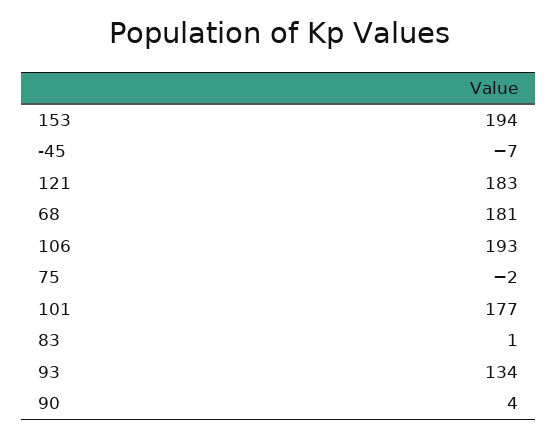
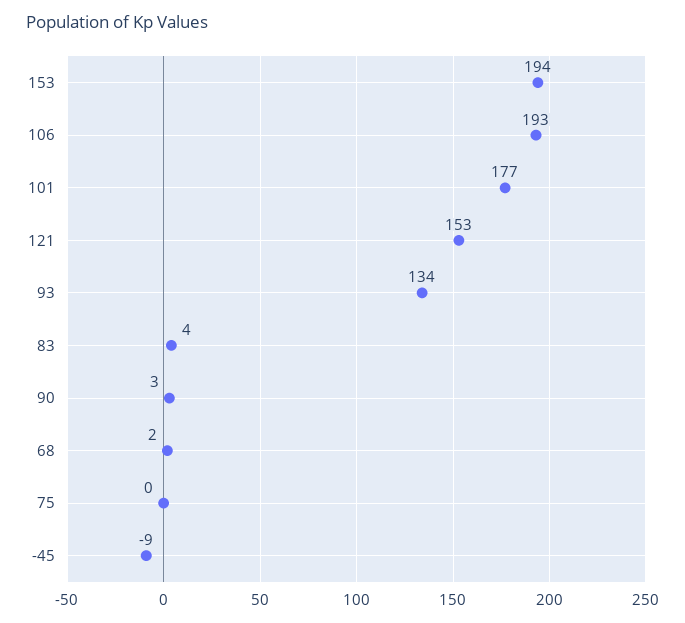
  {
    "153": 194,
-   "-45": -7,
+   "-45": -9,
-   "121": 183,
+   "121": 153,
-   "68": 181,
+   "68": 2,
    "106": 193,
-   "75": -2,
+   "75": 0,
    "101": 177,
-   "83": 1,
+   "83": 4,
    "93": 134,
-   "90": 4
+   "90": 3
  }

